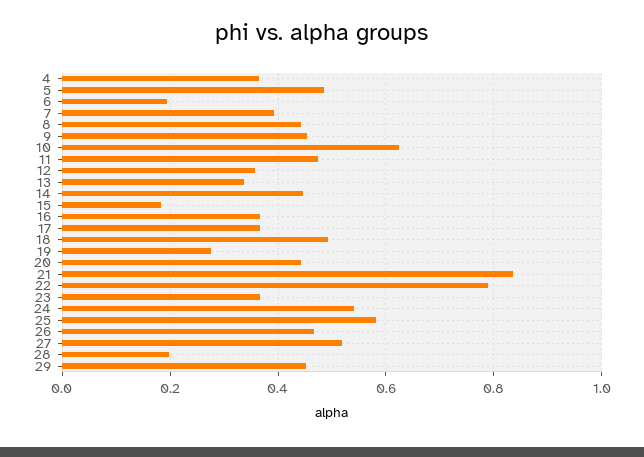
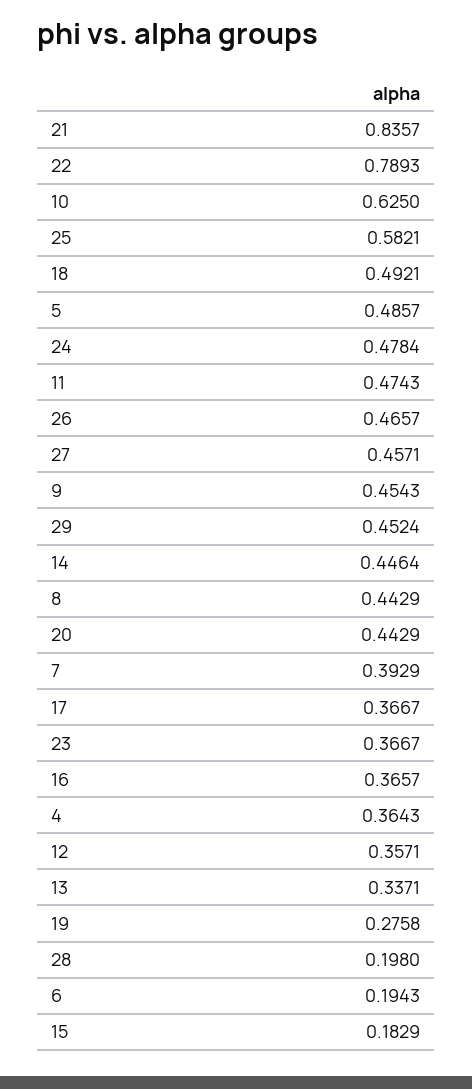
  {
    "4": 0.3643,
    "5": 0.4857,
    "6": 0.1943,
    "7": 0.3929,
    "8": 0.4429,
    "9": 0.4543,
    "10": 0.625,
    "11": 0.4743,
    "12": 0.3571,
    "13": 0.3371,
    "14": 0.4464,
    "15": 0.1829,
    "16": 0.3657,
    "17": 0.3667,
    "18": 0.4921,
    "19": 0.2758,
    "20": 0.4429,
    "21": 0.8357,
    "22": 0.7893,
    "23": 0.3667,
-   "24": 0.54,
+   "24": 0.4784,
    "25": 0.5821,
    "26": 0.4657,
-   "27": 0.52,
+   "27": 0.4571,
    "28": 0.198,
    "29": 0.4524
  }

